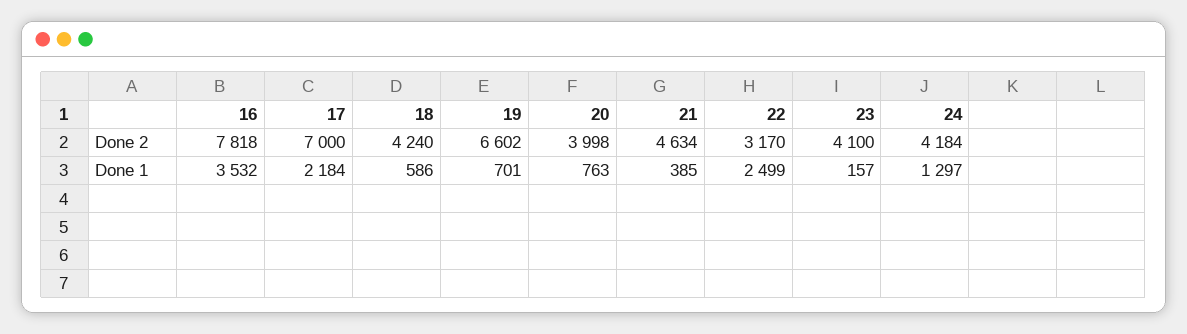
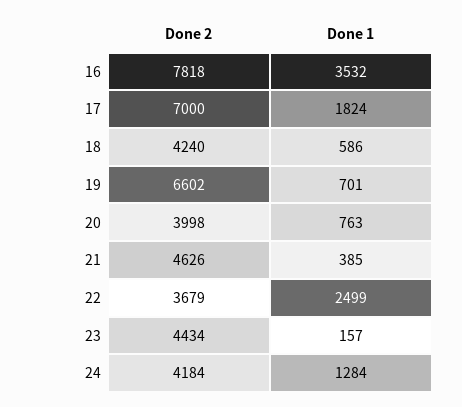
  {
    "16": {
      "Done 2": 7818,
      "Done 1": 3532
    },
    "17": {
      "Done 2": 7000,
-     "Done 1": 2184
+     "Done 1": 1824
    },
    "18": {
      "Done 2": 4240,
      "Done 1": 586
    },
    "19": {
      "Done 2": 6602,
      "Done 1": 701
    },
    "20": {
      "Done 2": 3998,
      "Done 1": 763
    },
    "21": {
-     "Done 2": 4634,
+     "Done 2": 4626,
      "Done 1": 385
    },
    "22": {
-     "Done 2": 3170,
+     "Done 2": 3679,
      "Done 1": 2499
    },
    "23": {
-     "Done 2": 4100,
+     "Done 2": 4434,
      "Done 1": 157
    },
    "24": {
      "Done 2": 4184,
-     "Done 1": 1297
+     "Done 1": 1284
    }
  }

